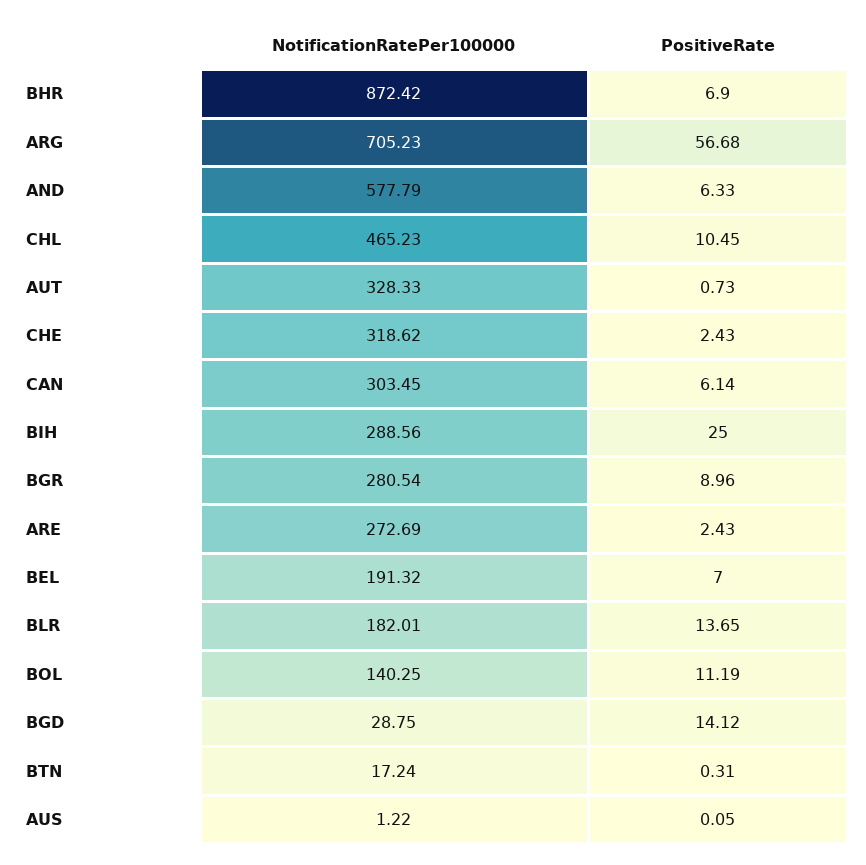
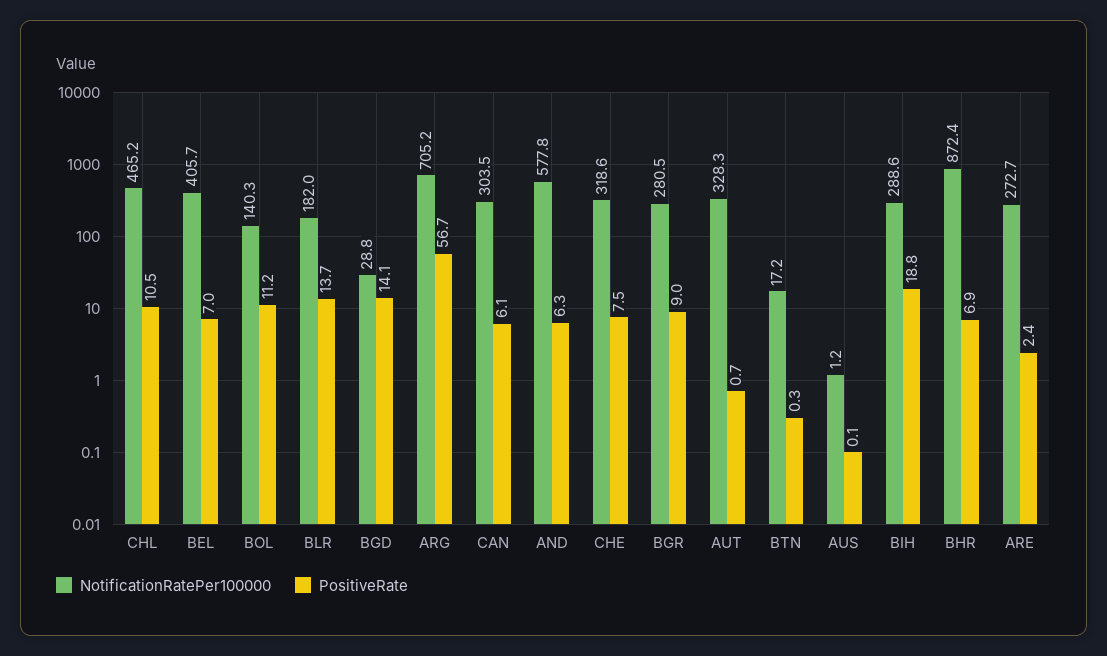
  {
    "NotificationRatePer100000": {
      "BHR": 872.42,
      "ARG": 705.23,
      "AND": 577.79,
      "CHL": 465.23,
      "AUT": 328.33,
      "CHE": 318.62,
      "CAN": 303.45,
      "BIH": 288.56,
      "BGR": 280.54,
      "ARE": 272.69,
-     "BEL": 191.32,
+     "BEL": 405.7,
      "BLR": 182.01,
      "BOL": 140.25,
      "BGD": 28.75,
      "BTN": 17.24,
      "AUS": 1.22
    },
    "PositiveRate": {
      "BHR": 6.9,
      "ARG": 56.68,
      "AND": 6.33,
      "CHL": 10.45,
      "AUT": 0.73,
-     "CHE": 2.43,
+     "CHE": 7.5,
      "CAN": 6.14,
-     "BIH": 25,
+     "BIH": 18.8,
      "BGR": 8.96,
      "ARE": 2.43,
      "BEL": 7,
      "BLR": 13.65,
      "BOL": 11.19,
      "BGD": 14.12,
      "BTN": 0.31,
      "AUS": 0.05
    }
  }

